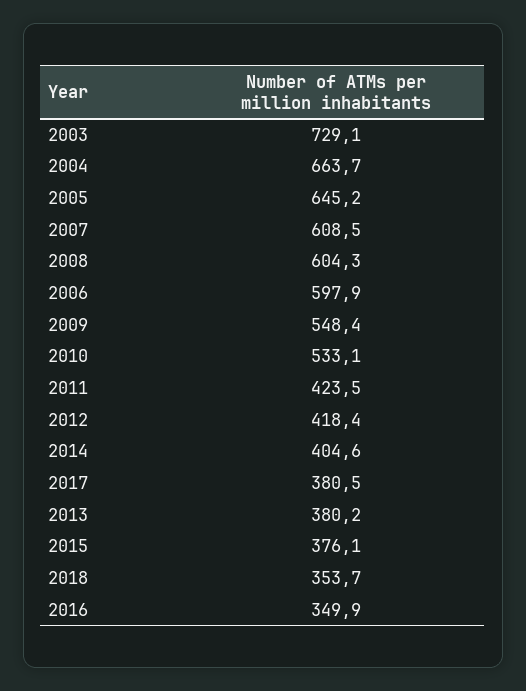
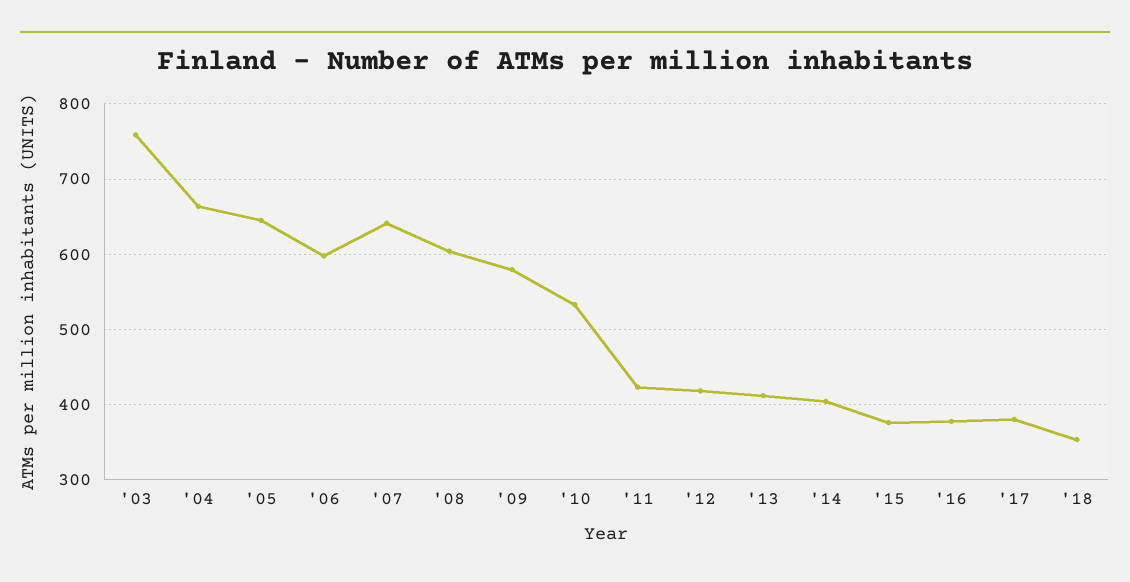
  {
-   "2003": 729.1,
+   "2003": 760,
    "2004": 663.7,
    "2005": 645.2,
-   "2007": 608.5,
+   "2007": 640,
    "2008": 604.3,
    "2006": 597.9,
-   "2009": 548.4,
+   "2009": 580,
    "2010": 533.1,
    "2011": 423.5,
    "2012": 418.4,
    "2014": 404.6,
    "2017": 380.5,
-   "2013": 380.2,
+   "2013": 410,
    "2015": 376.1,
    "2018": 353.7,
-   "2016": 349.9
+   "2016": 380
  }

